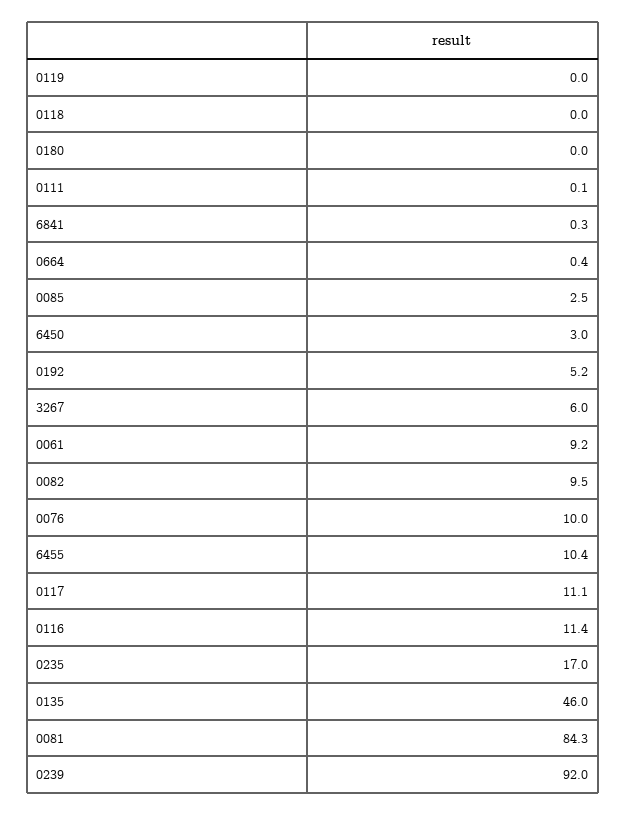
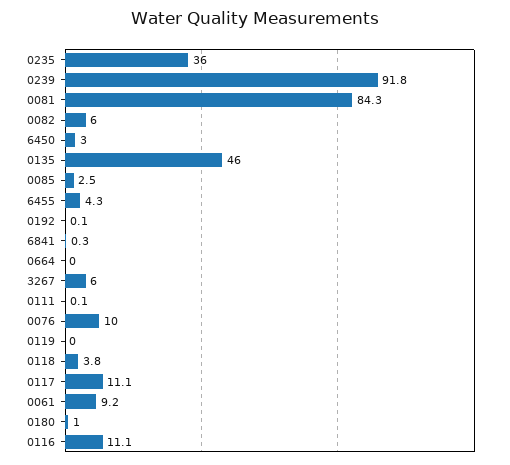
  {
    "0119": 0,
-   "0118": 0,
+   "0118": 3.8,
-   "0180": 0,
+   "0180": 1,
    "0111": 0.1,
    "6841": 0.3,
-   "0664": 0.4,
+   "0664": 0,
    "0085": 2.5,
    "6450": 3,
-   "0192": 5.2,
+   "0192": 0.1,
    "3267": 6,
    "0061": 9.2,
-   "0082": 9.5,
+   "0082": 6,
    "0076": 10,
-   "6455": 10.4,
+   "6455": 4.3,
    "0117": 11.1,
-   "0116": 11.4,
+   "0116": 11.1,
-   "0235": 17,
+   "0235": 36,
    "0135": 46,
    "0081": 84.3,
-   "0239": 92
+   "0239": 91.8
  }

